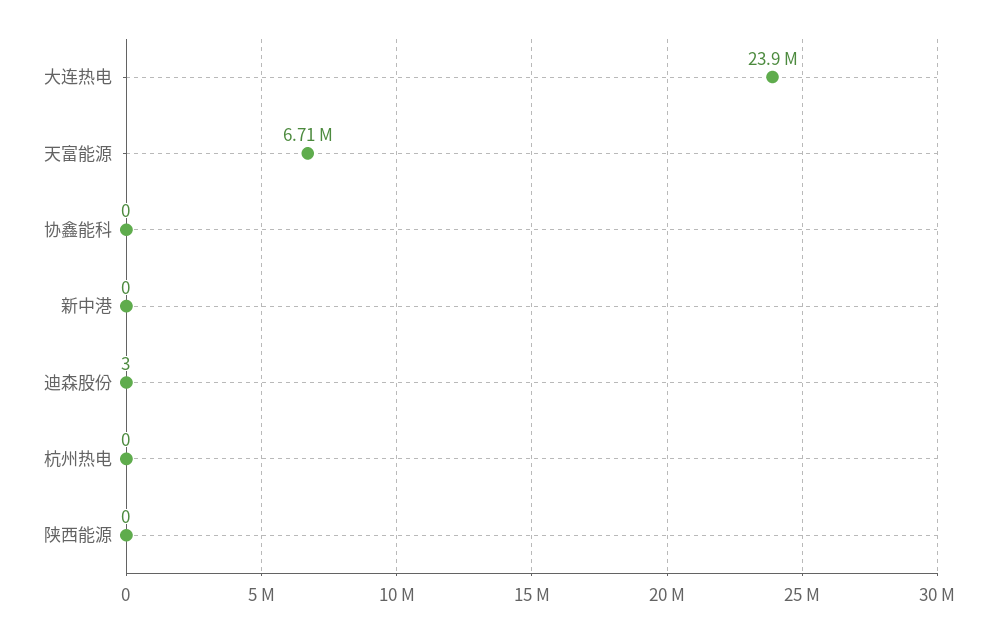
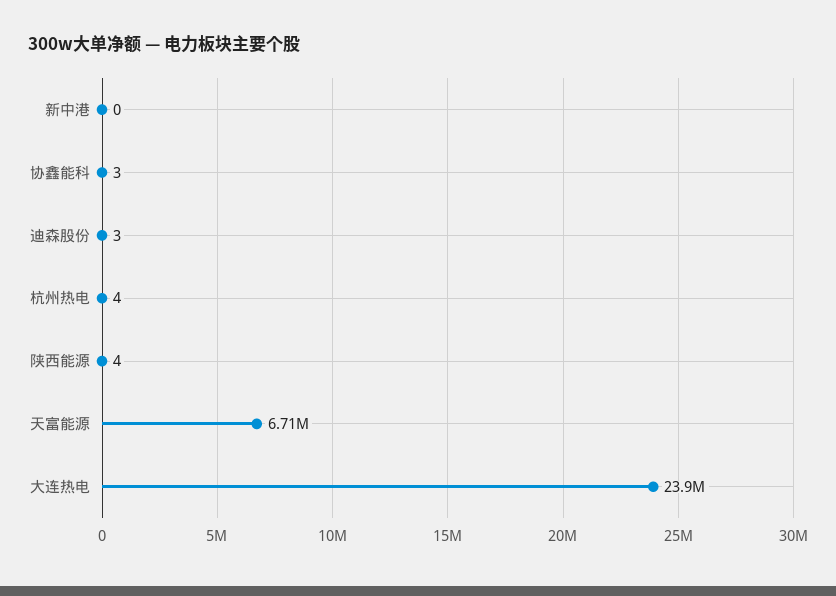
  {
    "大连热电": 23900000,
    "天富能源": 6710000,
-   "协鑫能科": 0,
+   "协鑫能科": 3,
    "新中港": 0,
    "迪森股份": 3,
-   "杭州热电": 0,
+   "杭州热电": 4,
-   "陕西能源": 0
+   "陕西能源": 4
  }

